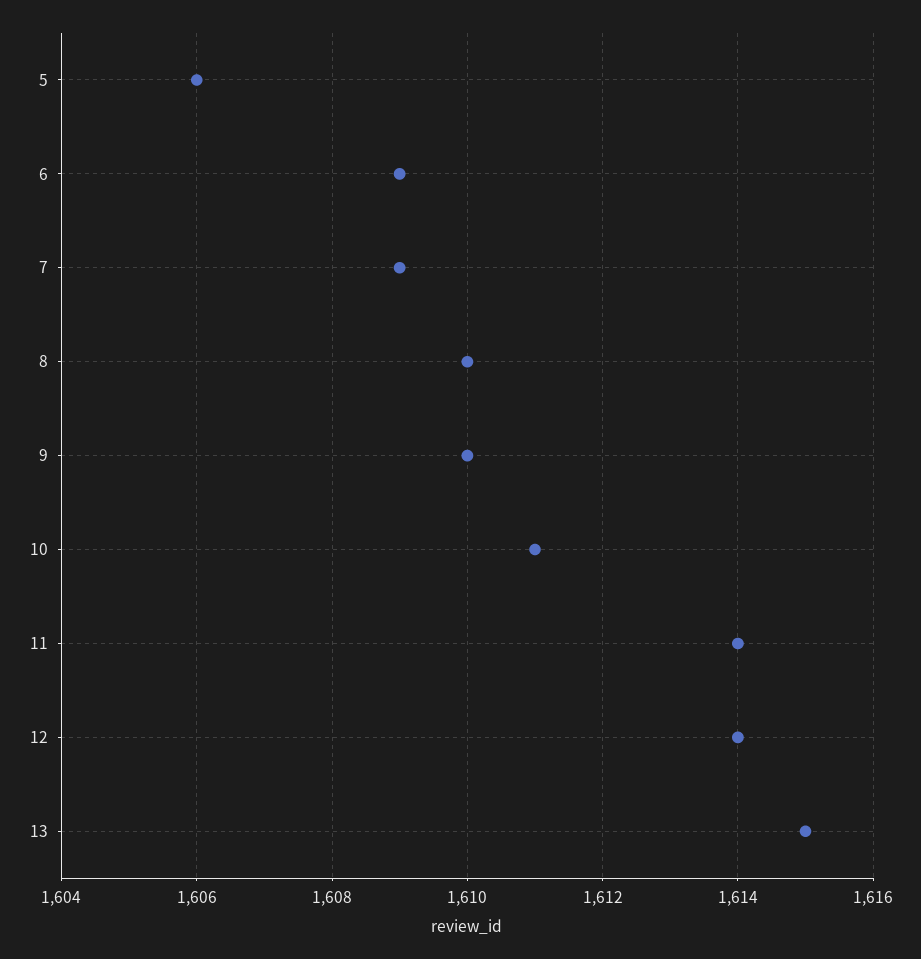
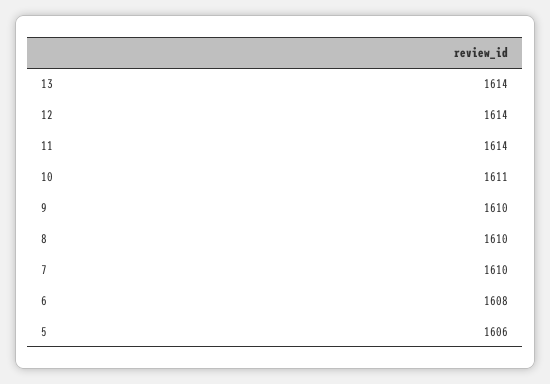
  {
    "5": 1606,
-   "6": 1609,
+   "6": 1608,
-   "7": 1609,
+   "7": 1610,
    "8": 1610,
    "9": 1610,
    "10": 1611,
    "11": 1614,
    "12": 1614,
-   "13": 1615
+   "13": 1614
  }

